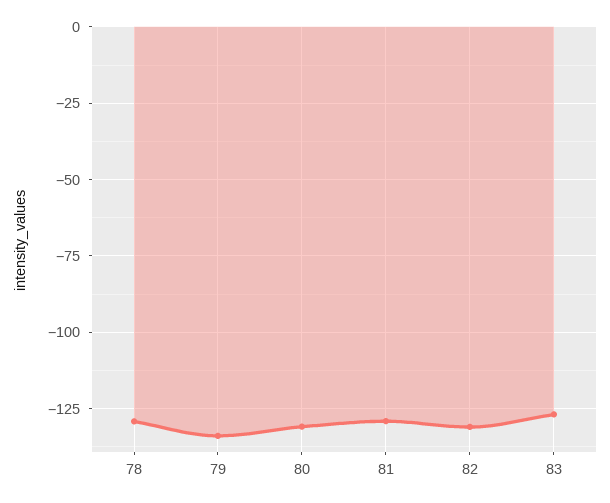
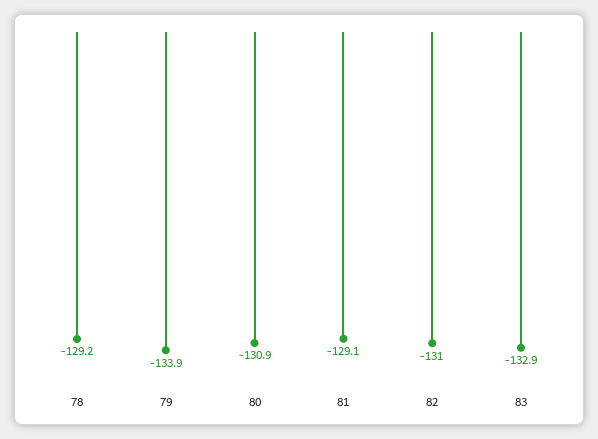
  {
    "78": -129.2,
    "79": -133.9,
    "80": -130.9,
    "81": -129.1,
    "82": -131,
-   "83": -127.5
+   "83": -132.9
  }

